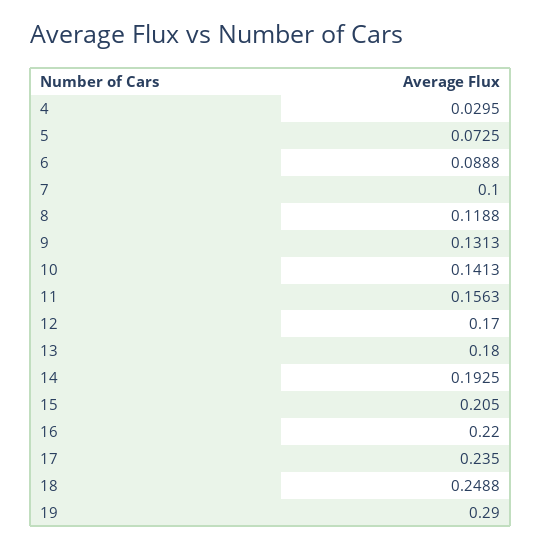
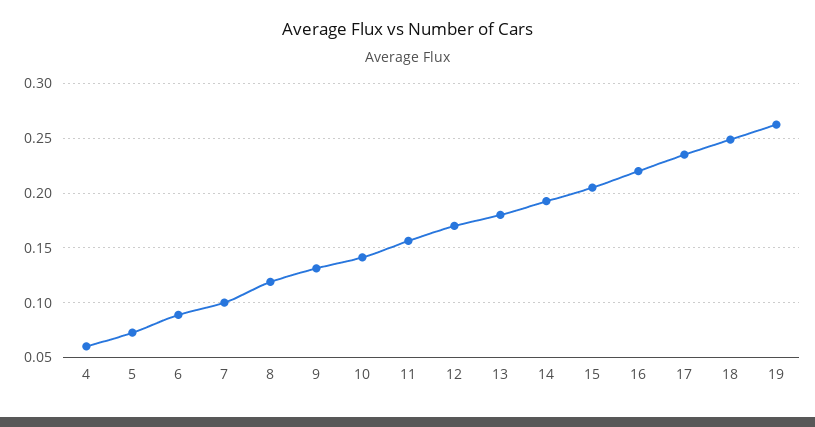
  {
-   "4": 0.0295,
+   "4": 0.06,
    "5": 0.0725,
    "6": 0.0888,
    "7": 0.1,
    "8": 0.1188,
    "9": 0.1313,
    "10": 0.1413,
    "11": 0.1563,
    "12": 0.17,
    "13": 0.18,
    "14": 0.1925,
    "15": 0.205,
    "16": 0.22,
    "17": 0.235,
    "18": 0.2488,
-   "19": 0.29
+   "19": 0.26
  }

